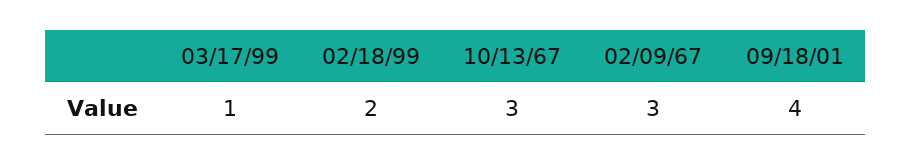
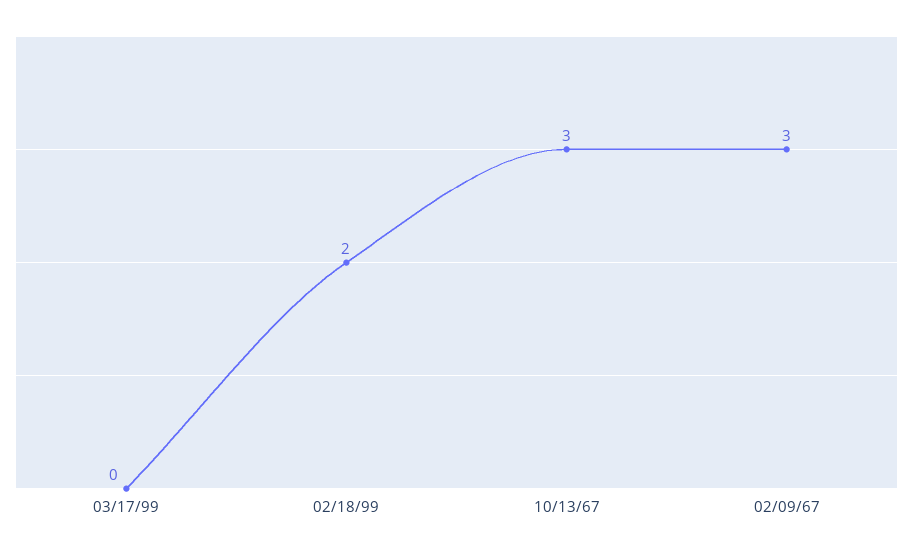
  {
-   "03/17/99": 1,
+   "03/17/99": 0,
    "02/18/99": 2,
    "10/13/67": 3,
-   "02/09/67": 3,
+   "02/09/67": 3
-   "09/18/01": 4
  }

